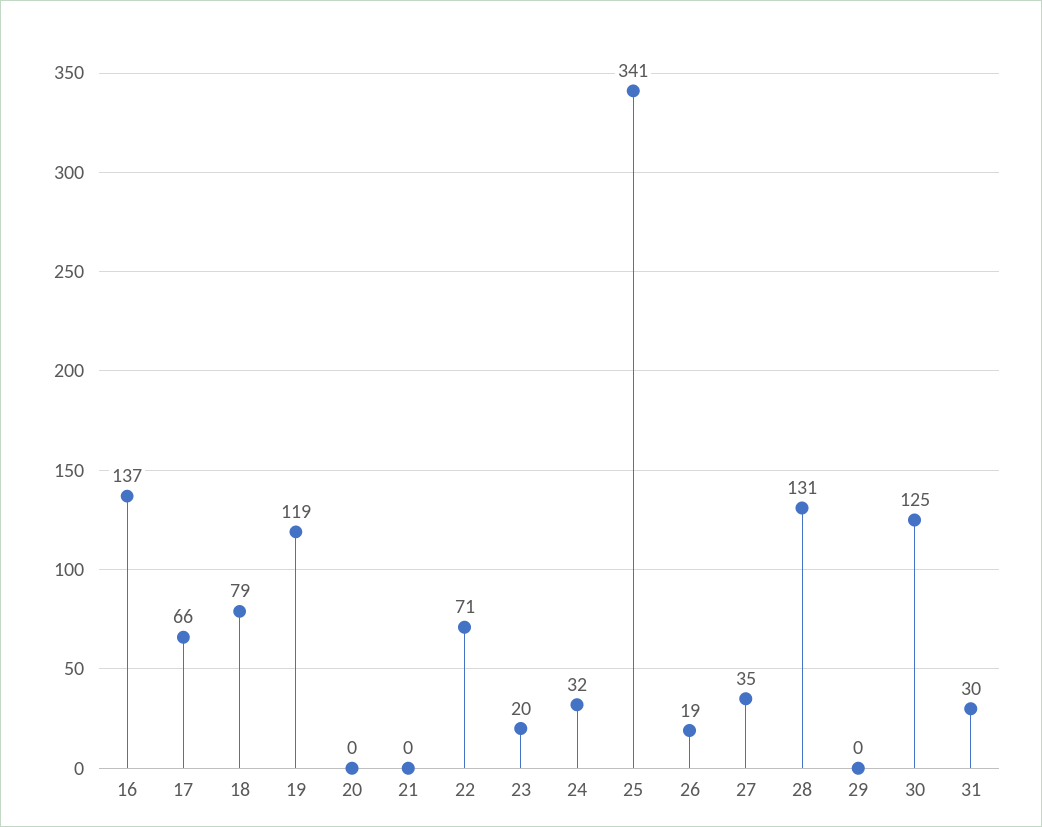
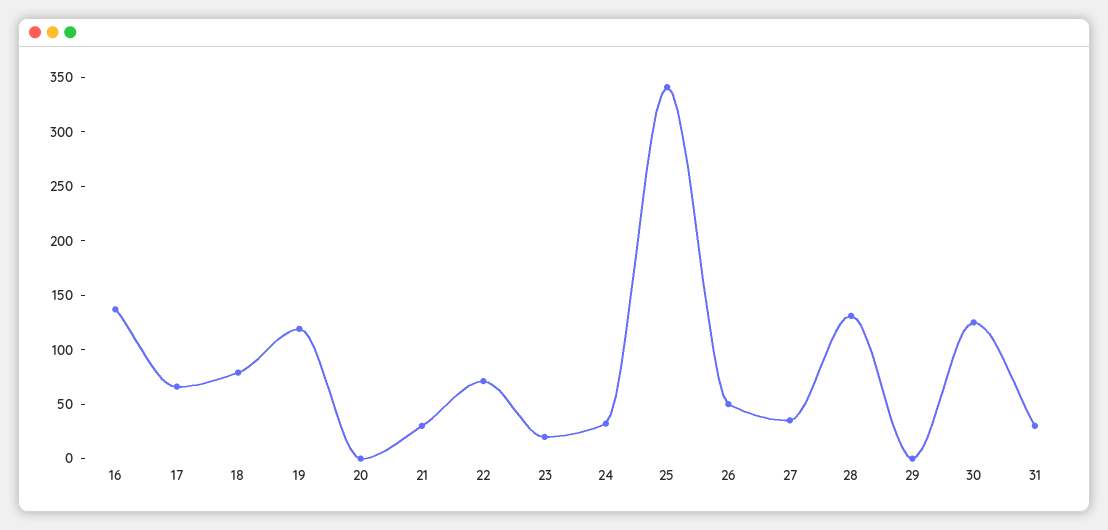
  {
    "16": 137,
    "17": 66,
    "18": 79,
    "19": 119,
    "20": 0,
-   "21": 0,
+   "21": 30,
    "22": 71,
    "23": 20,
    "24": 32,
    "25": 341,
-   "26": 19,
+   "26": 50,
    "27": 35,
    "28": 131,
    "29": 0,
    "30": 125,
    "31": 30
  }

